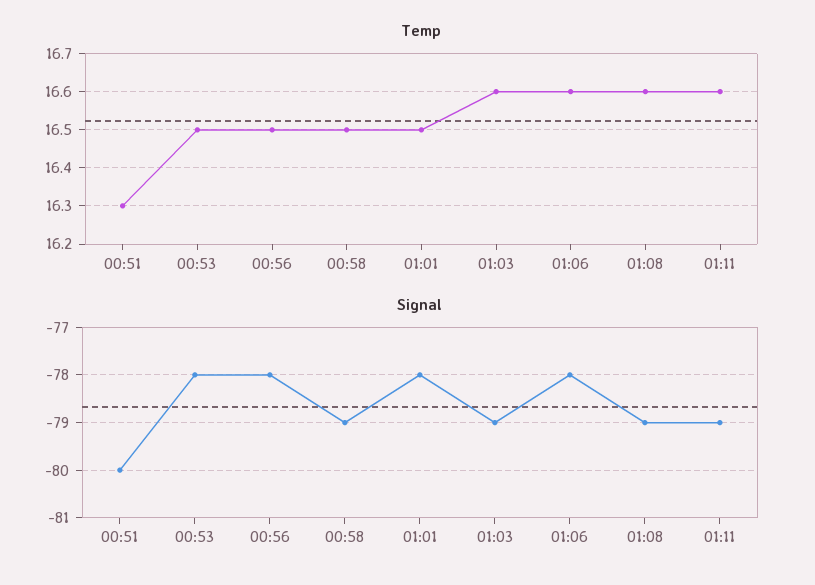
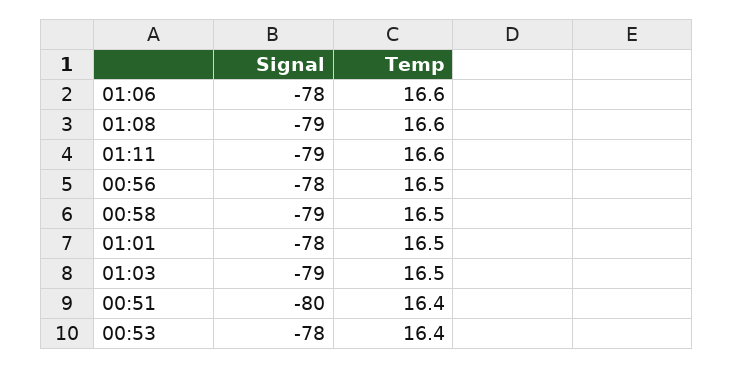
  {
    "Temp": {
-     "00:51": 16.3,
+     "00:51": 16.4,
-     "00:53": 16.5,
+     "00:53": 16.4,
      "00:56": 16.5,
      "00:58": 16.5,
      "01:01": 16.5,
-     "01:03": 16.6,
+     "01:03": 16.5,
      "01:06": 16.6,
      "01:08": 16.6,
      "01:11": 16.6
    },
    "Signal": {
      "00:51": -80,
      "00:53": -78,
      "00:56": -78,
      "00:58": -79,
      "01:01": -78,
      "01:03": -79,
      "01:06": -78,
      "01:08": -79,
      "01:11": -79
    }
  }

